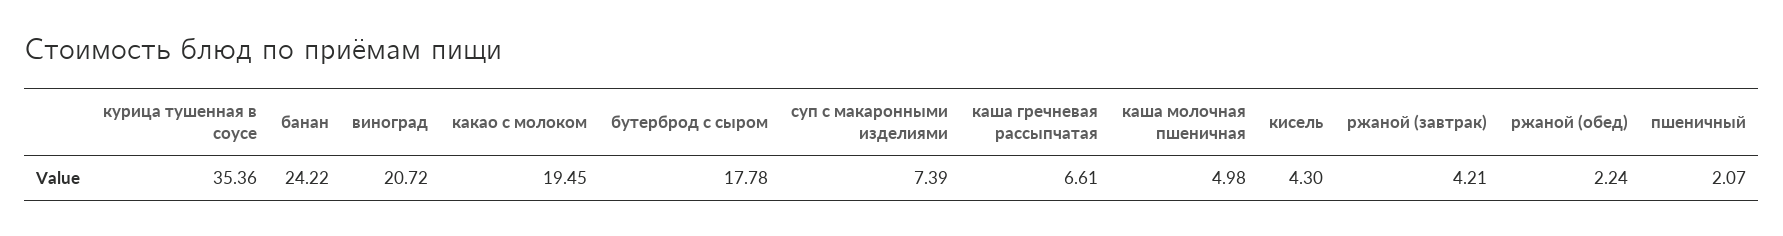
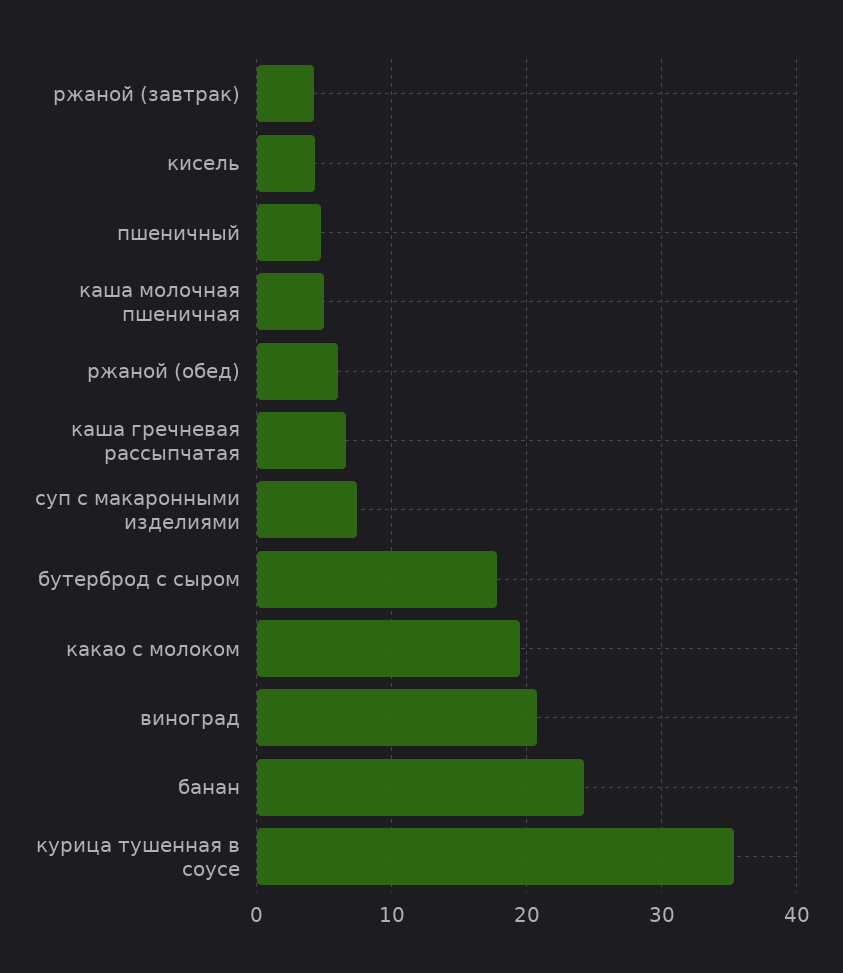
  {
    "курица тушенная в соусе": 35.36,
    "банан": 24.22,
    "виноград": 20.72,
    "какао с молоком": 19.45,
    "бутерброд с сыром": 17.78,
    "суп с макаронными изделиями": 7.39,
    "каша гречневая рассыпчатая": 6.61,
    "каша молочная пшеничная": 4.98,
    "кисель": 4.3,
    "ржаной (завтрак)": 4.21,
-   "ржаной (обед)": 2.24,
+   "ржаной (обед)": 6,
-   "пшеничный": 2.07
+   "пшеничный": 5
  }

